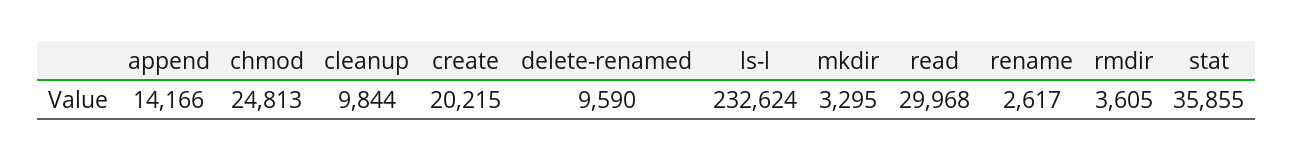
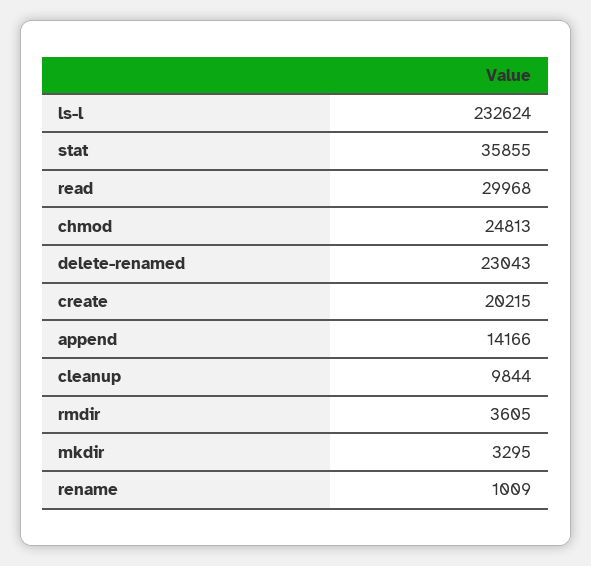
  {
    "append": 14166,
    "chmod": 24813,
    "cleanup": 9844,
    "create": 20215,
-   "delete-renamed": 9590,
+   "delete-renamed": 23043,
    "ls-l": 232624,
    "mkdir": 3295,
    "read": 29968,
-   "rename": 2617,
+   "rename": 1009,
    "rmdir": 3605,
    "stat": 35855
  }

